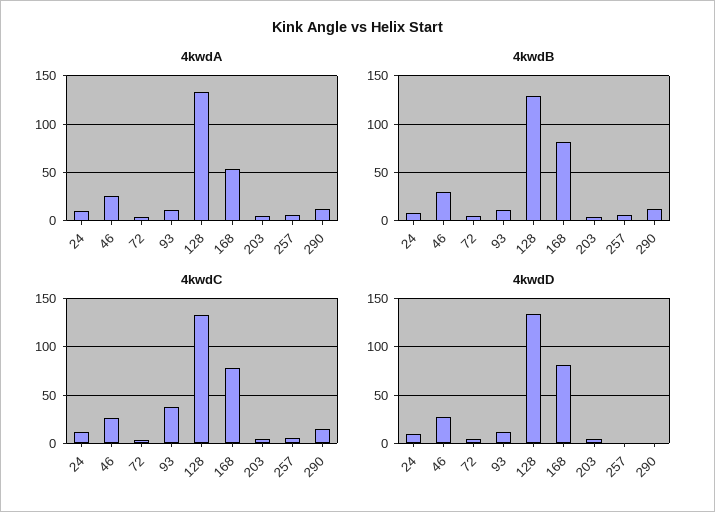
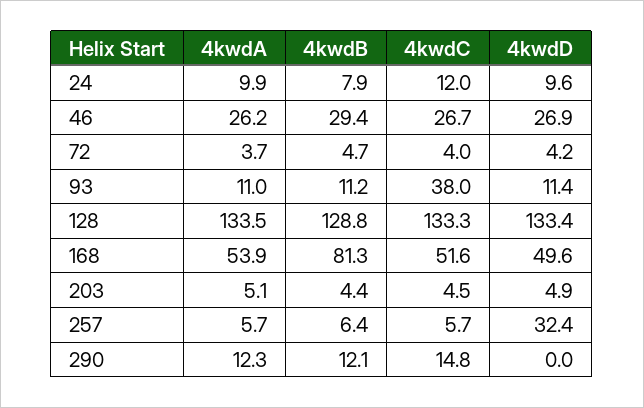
  {
    "4kwdA": {
      "24": 9.9,
      "46": 26.2,
      "72": 3.7,
      "93": 11,
      "128": 133.5,
      "168": 53.9,
      "203": 5.1,
      "257": 5.7,
      "290": 12.3
    },
    "4kwdB": {
      "24": 7.9,
      "46": 29.4,
      "72": 4.7,
      "93": 11.2,
      "128": 128.8,
      "168": 81.3,
      "203": 4.4,
      "257": 6.4,
      "290": 12.1
    },
    "4kwdC": {
      "24": 12,
      "46": 26.7,
      "72": 4,
      "93": 38,
      "128": 133.3,
-     "168": 80,
+     "168": 51.6,
      "203": 4.5,
      "257": 5.7,
      "290": 14.8
    },
    "4kwdD": {
      "24": 9.6,
      "46": 26.9,
      "72": 4.2,
      "93": 11.4,
      "128": 133.4,
-     "168": 80,
+     "168": 49.6,
      "203": 4.9,
-     "257": 0,
+     "257": 32.4,
      "290": 0
    }
  }

